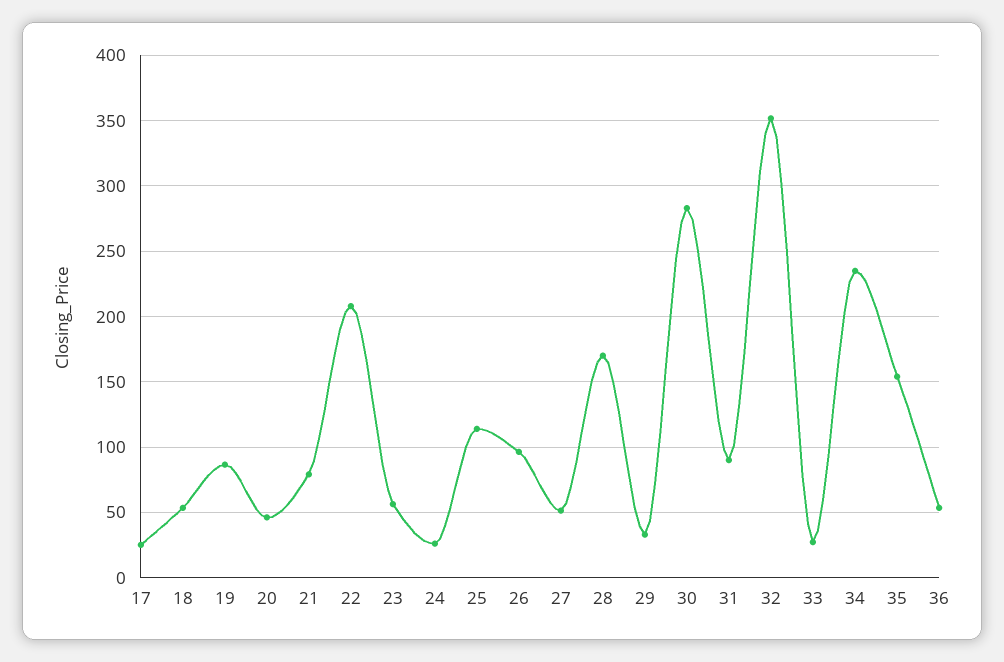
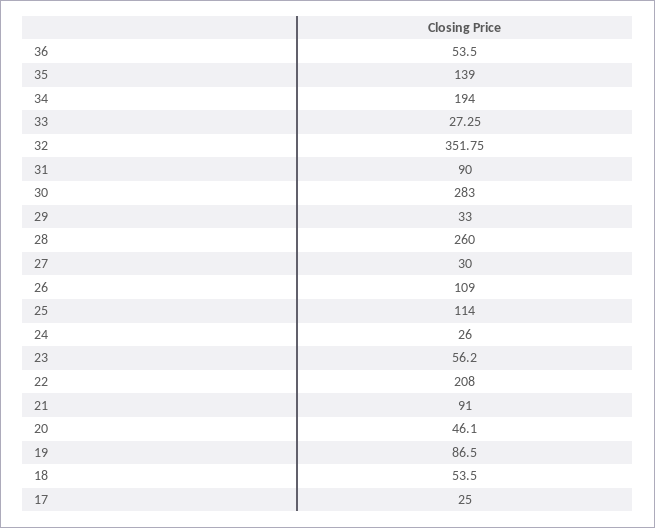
  {
    "17": 25,
    "18": 53.5,
    "19": 86.5,
    "20": 46.1,
-   "21": 80,
+   "21": 91,
    "22": 208,
    "23": 56.2,
    "24": 26,
    "25": 114,
-   "26": 95,
+   "26": 109,
-   "27": 50,
+   "27": 30,
-   "28": 170,
+   "28": 260,
    "29": 33,
    "30": 283,
    "31": 90,
    "32": 351.75,
    "33": 27.25,
-   "34": 235,
+   "34": 194,
-   "35": 155,
+   "35": 139,
    "36": 53.5
  }

